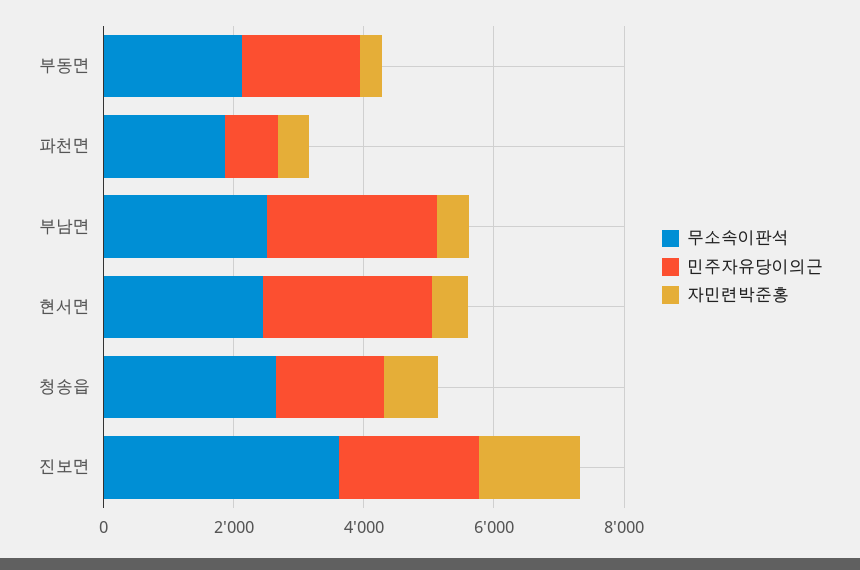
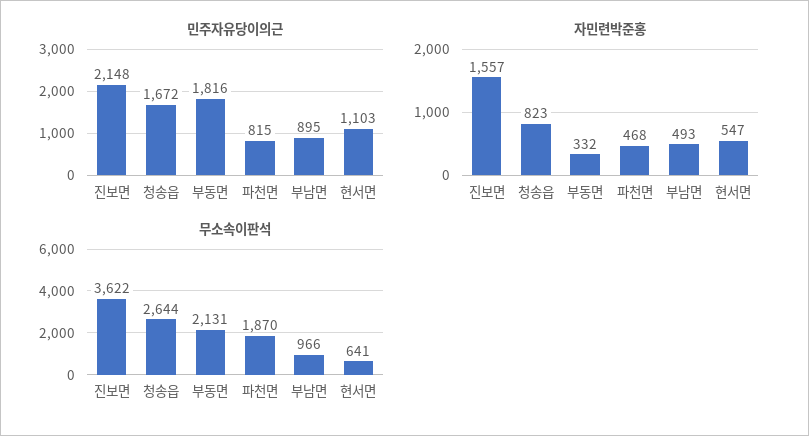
  {
    "무소속이판석": {
      "부동면": 2131,
      "파천면": 1870,
-     "부남면": 2500,
+     "부남면": 966,
-     "현서면": 2500,
+     "현서면": 641,
      "청송읍": 2644,
      "진보면": 3622
    },
    "민주자유당이의근": {
      "부동면": 1816,
      "파천면": 815,
-     "부남면": 2500,
+     "부남면": 895,
-     "현서면": 2500,
+     "현서면": 1103,
      "청송읍": 1672,
      "진보면": 2148
    },
    "자민련박준홍": {
      "부동면": 332,
      "파천면": 468,
      "부남면": 493,
      "현서면": 547,
      "청송읍": 823,
      "진보면": 1557
    }
  }

